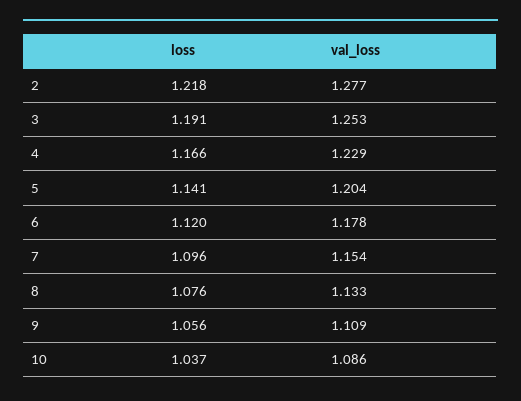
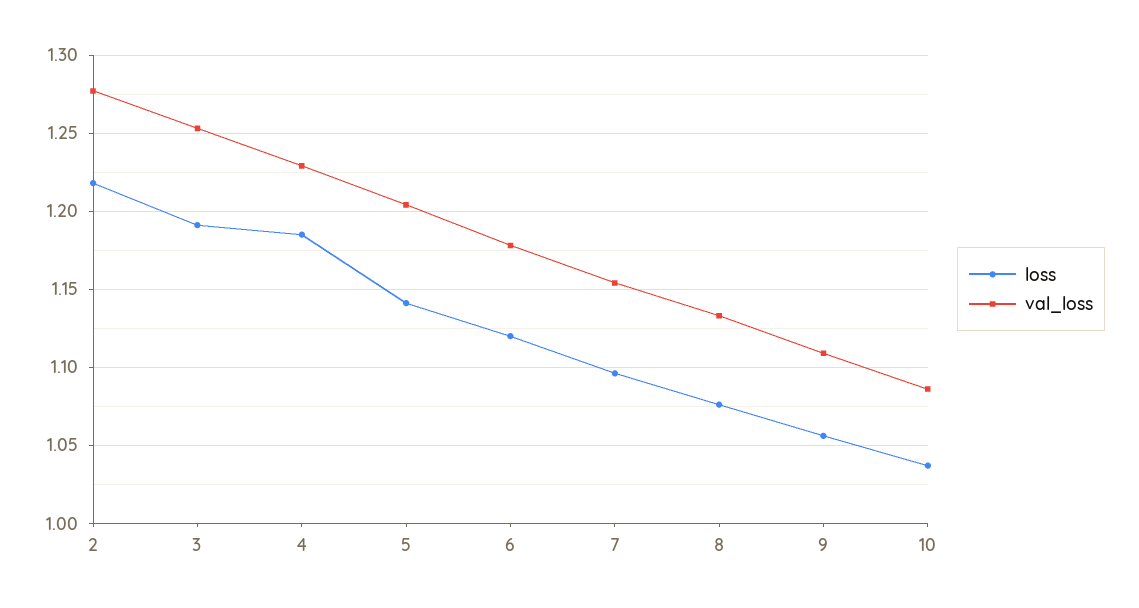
  {
    "loss": {
      "2": 1.218,
      "3": 1.191,
-     "4": 1.166,
+     "4": 1.185,
      "5": 1.141,
      "6": 1.12,
      "7": 1.096,
      "8": 1.076,
      "9": 1.056,
      "10": 1.037
    },
    "val_loss": {
      "2": 1.277,
      "3": 1.253,
      "4": 1.229,
      "5": 1.204,
      "6": 1.178,
      "7": 1.154,
      "8": 1.133,
      "9": 1.109,
      "10": 1.086
    }
  }

